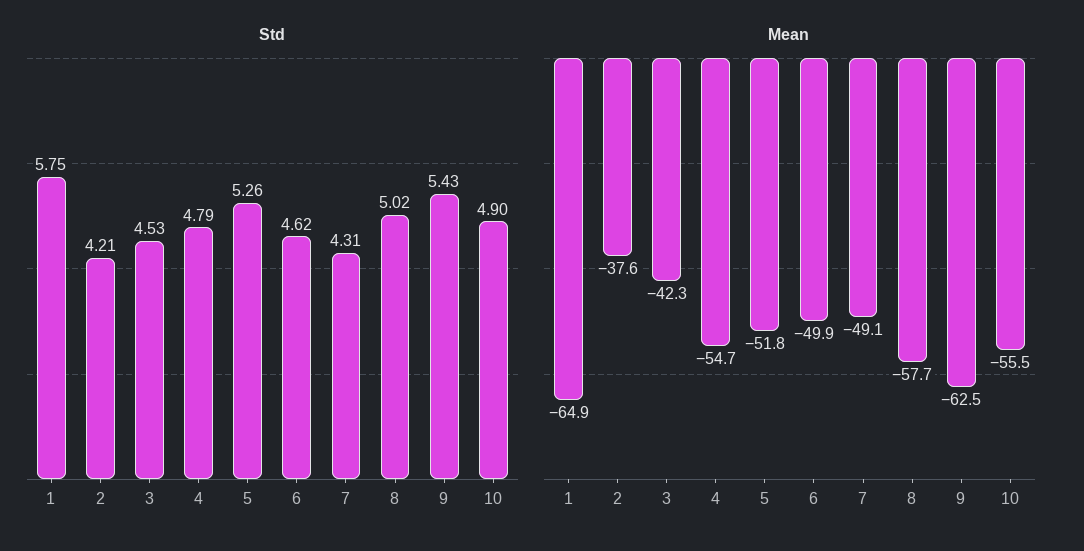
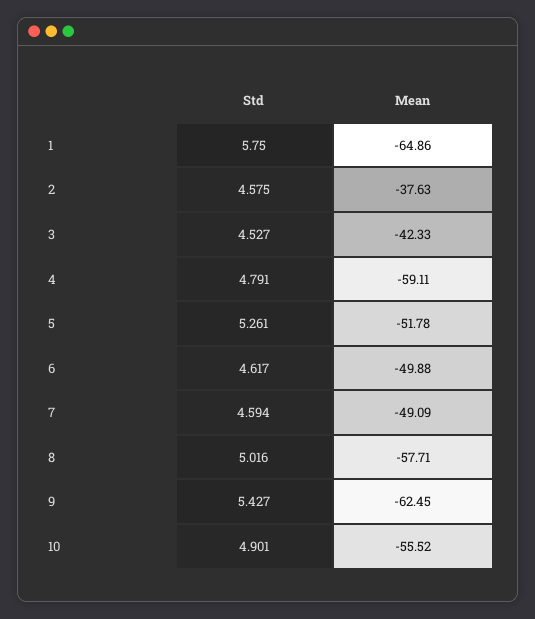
  {
    "Std": {
      "1": 5.75,
-     "2": 4.21,
+     "2": 4.575,
      "3": 4.527,
      "4": 4.791,
      "5": 5.261,
      "6": 4.617,
-     "7": 4.31,
+     "7": 4.594,
      "8": 5.016,
      "9": 5.427,
      "10": 4.901
    },
    "Mean": {
      "1": -64.86,
      "2": -37.63,
      "3": -42.33,
-     "4": -54.7,
+     "4": -59.11,
      "5": -51.78,
      "6": -49.88,
      "7": -49.09,
      "8": -57.71,
      "9": -62.45,
      "10": -55.52
    }
  }

